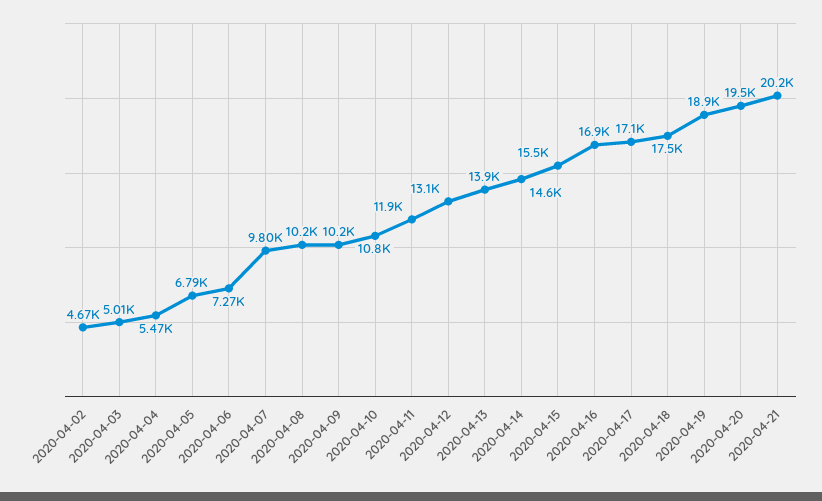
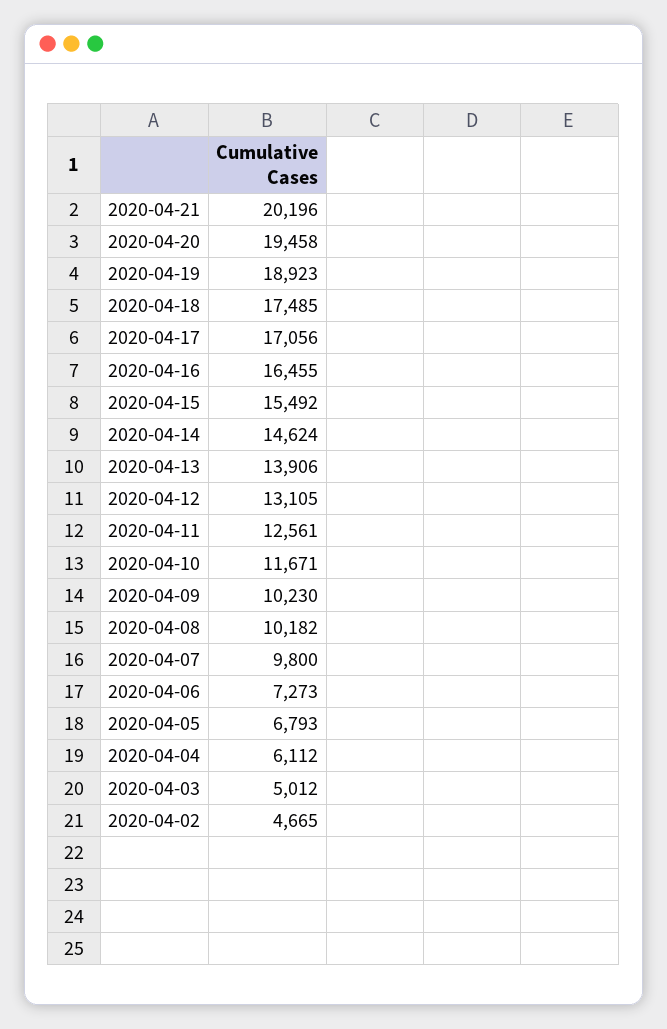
  {
    "2020-04-02": 4665,
    "2020-04-03": 5012,
-   "2020-04-04": 5470,
+   "2020-04-04": 6112,
    "2020-04-05": 6793,
    "2020-04-06": 7273,
    "2020-04-07": 9800,
    "2020-04-08": 10182,
    "2020-04-09": 10230,
-   "2020-04-10": 10800,
+   "2020-04-10": 11671,
-   "2020-04-11": 11900,
+   "2020-04-11": 12561,
    "2020-04-12": 13105,
    "2020-04-13": 13906,
    "2020-04-14": 14624,
    "2020-04-15": 15492,
-   "2020-04-16": 16900,
+   "2020-04-16": 16455,
    "2020-04-17": 17056,
    "2020-04-18": 17485,
    "2020-04-19": 18923,
    "2020-04-20": 19458,
    "2020-04-21": 20196
  }

